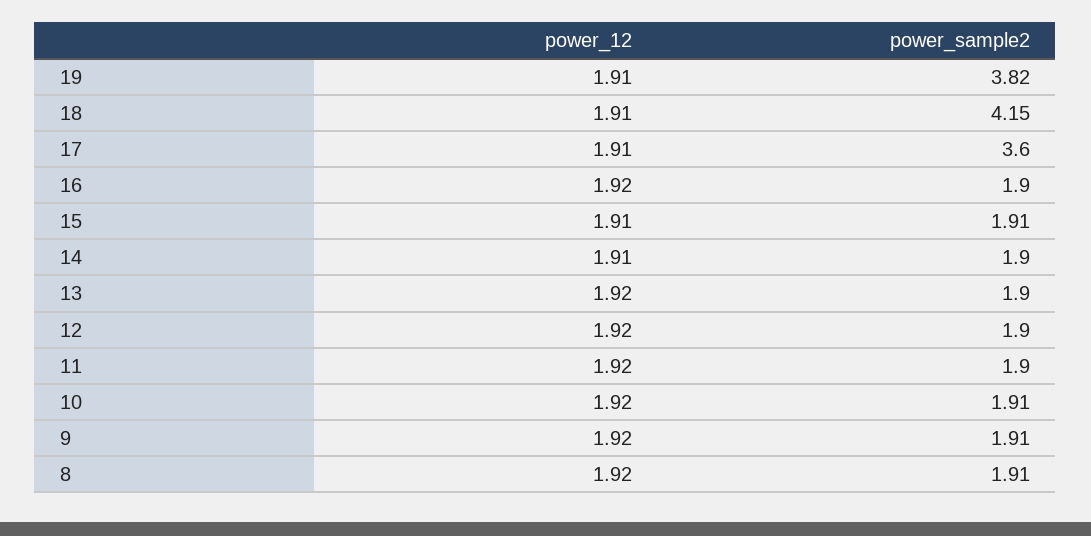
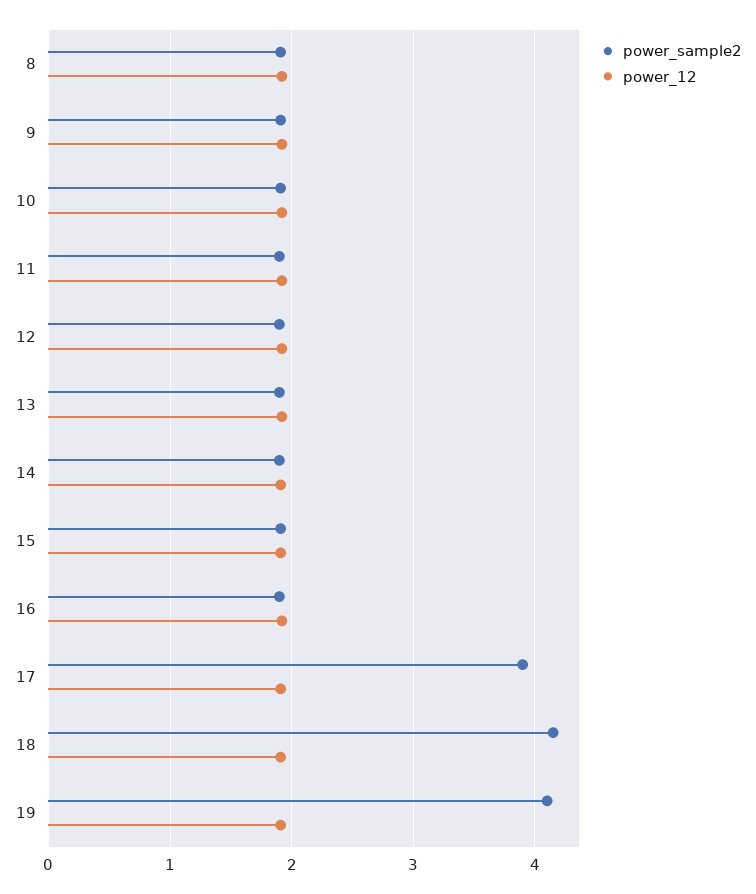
  {
    "power_12": {
      "19": 1.91,
      "18": 1.91,
      "17": 1.91,
      "16": 1.92,
      "15": 1.91,
      "14": 1.91,
      "13": 1.92,
      "12": 1.92,
      "11": 1.92,
      "10": 1.92,
      "9": 1.92,
      "8": 1.92
    },
    "power_sample2": {
-     "19": 3.82,
+     "19": 4.1,
      "18": 4.15,
-     "17": 3.6,
+     "17": 3.9,
      "16": 1.9,
      "15": 1.91,
      "14": 1.9,
      "13": 1.9,
      "12": 1.9,
      "11": 1.9,
      "10": 1.91,
      "9": 1.91,
      "8": 1.91
    }
  }

